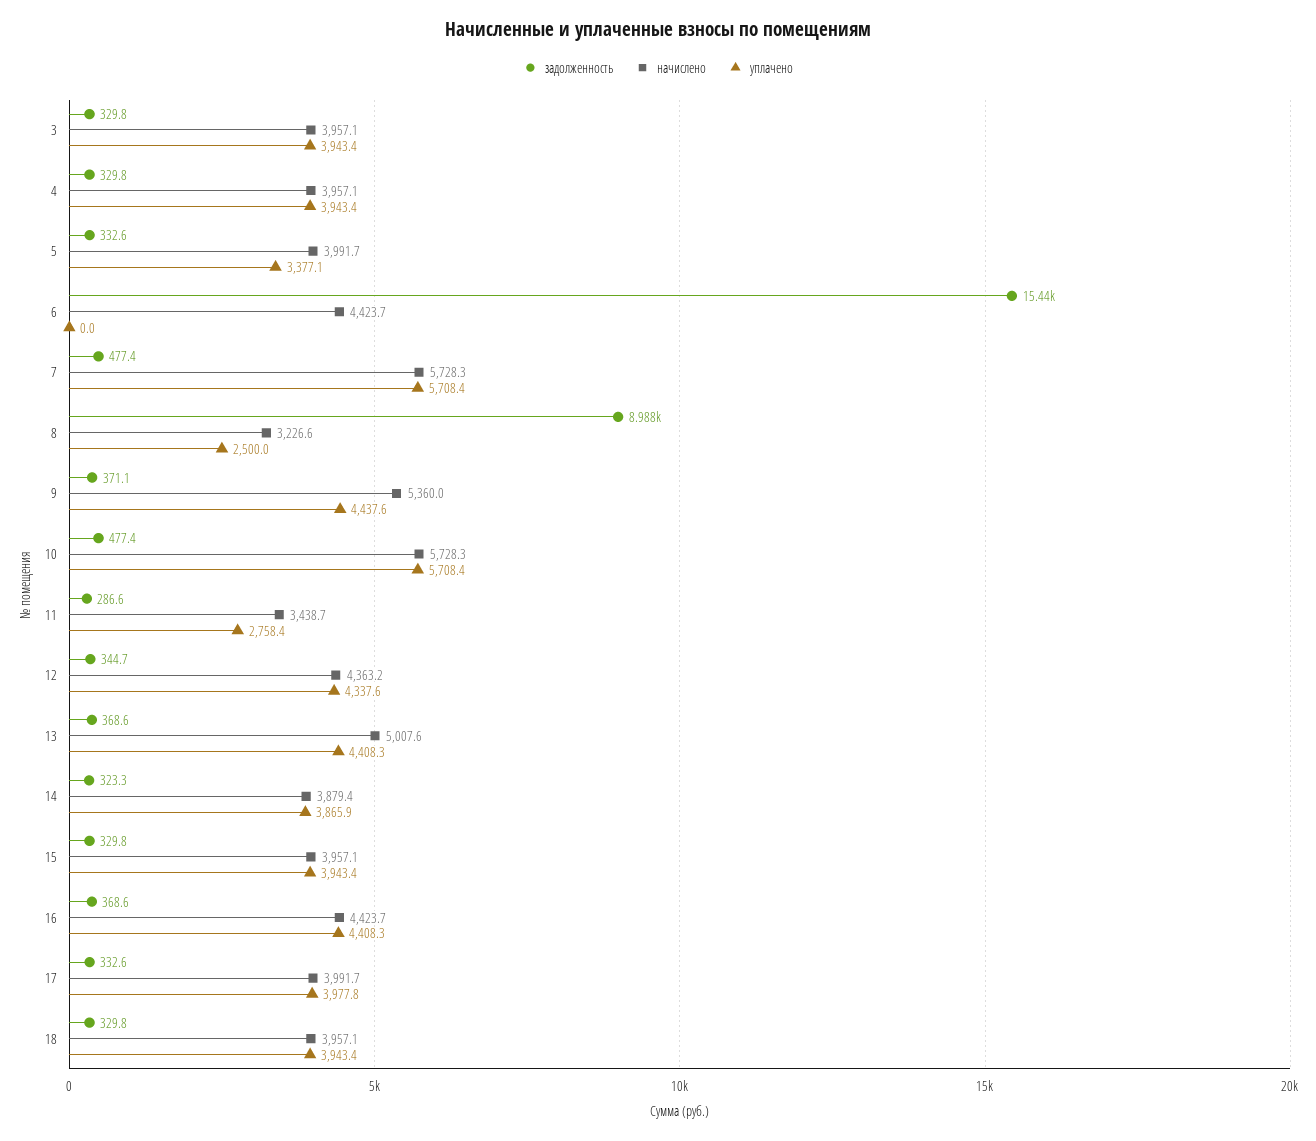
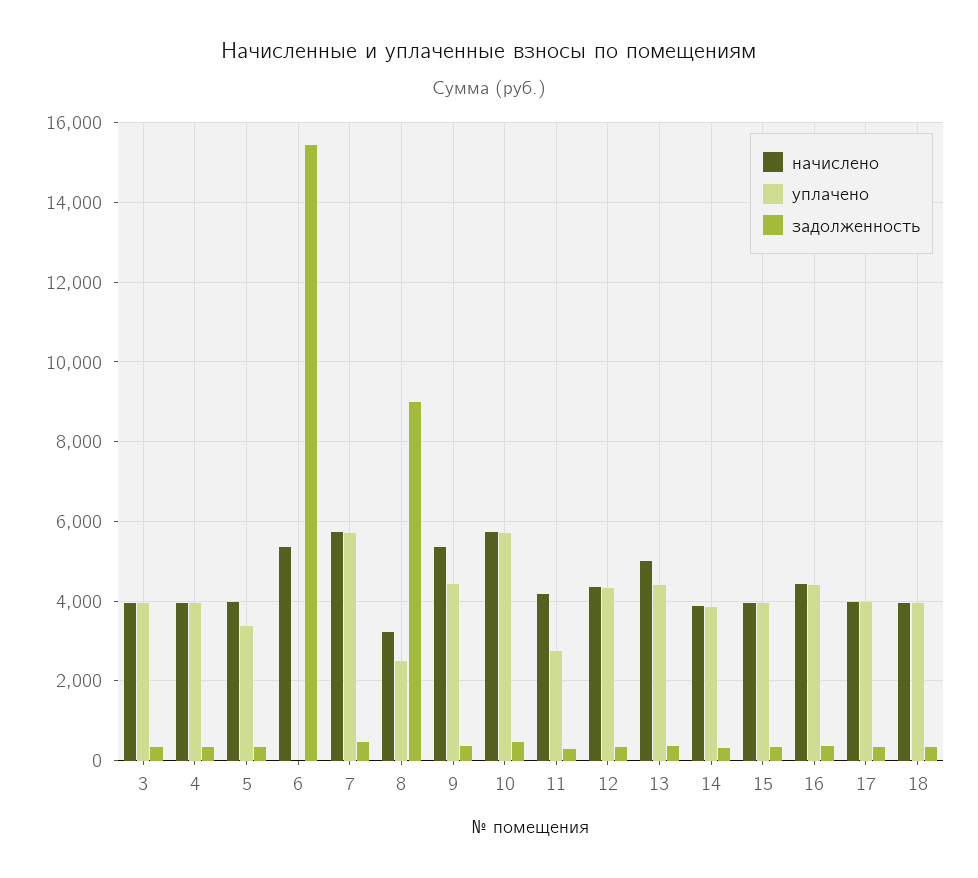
  {
    "задолженность": {
      "3": 329.8,
      "4": 329.8,
      "5": 332.6,
      "6": 15440,
      "7": 477.4,
      "8": 8988,
      "9": 371.1,
      "10": 477.4,
      "11": 286.6,
      "12": 344.7,
      "13": 368.6,
      "14": 323.3,
      "15": 329.8,
      "16": 368.6,
      "17": 332.6,
      "18": 329.8
    },
    "начислено": {
      "3": 3957.1,
      "4": 3957.1,
      "5": 3991.7,
-     "6": 4423.7,
+     "6": 5400,
      "7": 5728.3,
      "8": 3226.6,
      "9": 5360,
      "10": 5728.3,
-     "11": 3438.7,
+     "11": 4200,
      "12": 4363.2,
      "13": 5007.6,
      "14": 3879.4,
      "15": 3957.1,
      "16": 4423.7,
      "17": 3991.7,
      "18": 3957.1
    },
    "уплачено": {
      "3": 3943.4,
      "4": 3943.4,
      "5": 3377.1,
      "6": 0,
      "7": 5708.4,
      "8": 2500,
      "9": 4437.6,
      "10": 5708.4,
      "11": 2758.4,
      "12": 4337.6,
      "13": 4408.3,
      "14": 3865.9,
      "15": 3943.4,
      "16": 4408.3,
      "17": 3977.8,
      "18": 3943.4
    }
  }

